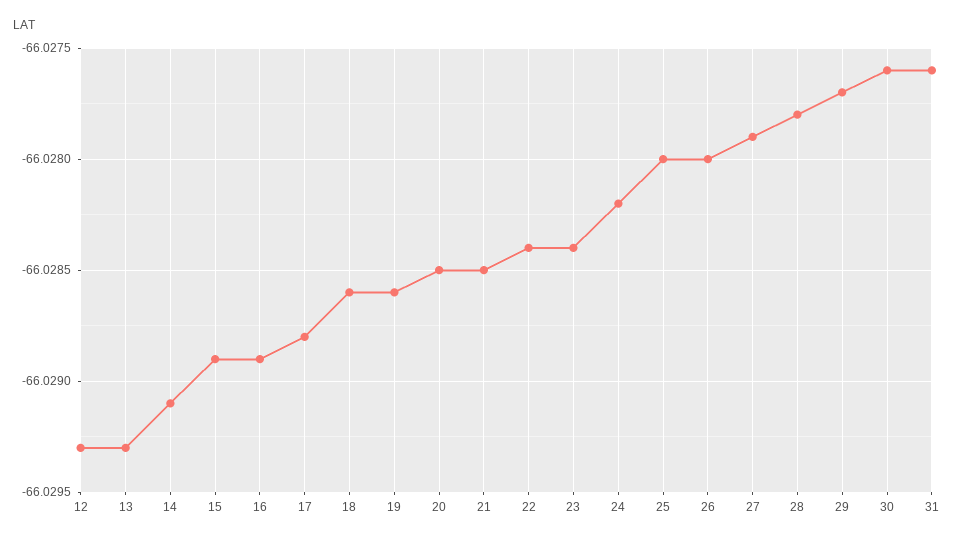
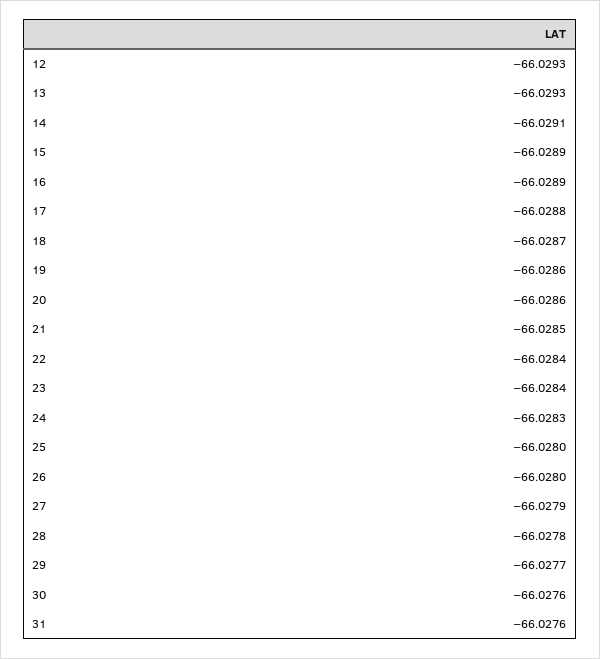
  {
    "12": -66.0293,
    "13": -66.0293,
    "14": -66.0291,
    "15": -66.0289,
    "16": -66.0289,
    "17": -66.0288,
-   "18": -66.0286,
+   "18": -66.0287,
    "19": -66.0286,
-   "20": -66.0285,
+   "20": -66.0286,
    "21": -66.0285,
    "22": -66.0284,
    "23": -66.0284,
-   "24": -66.0282,
+   "24": -66.0283,
    "25": -66.028,
    "26": -66.028,
    "27": -66.0279,
    "28": -66.0278,
    "29": -66.0277,
    "30": -66.0276,
    "31": -66.0276
  }

